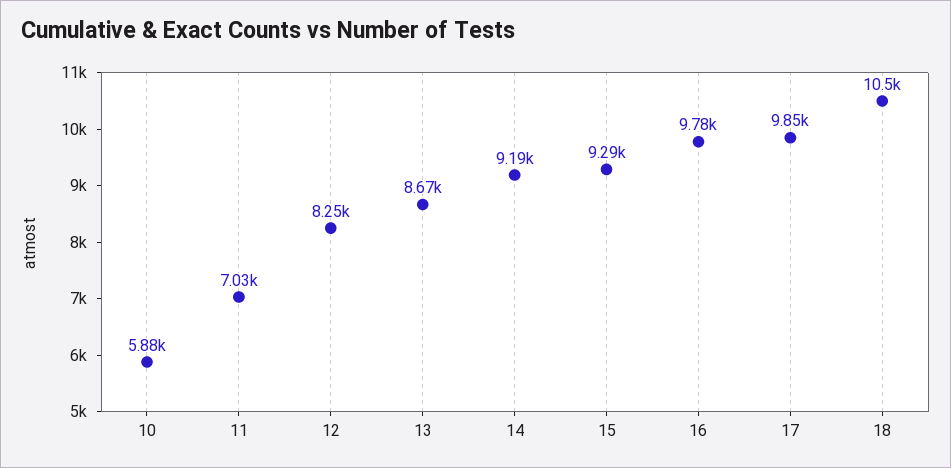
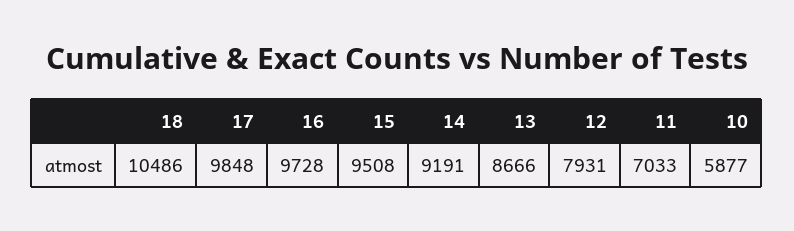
  {
    "10": 5877,
    "11": 7033,
-   "12": 8250,
+   "12": 7931,
    "13": 8666,
    "14": 9191,
-   "15": 9290,
+   "15": 9508,
-   "16": 9780,
+   "16": 9728,
    "17": 9848,
    "18": 10486
  }

